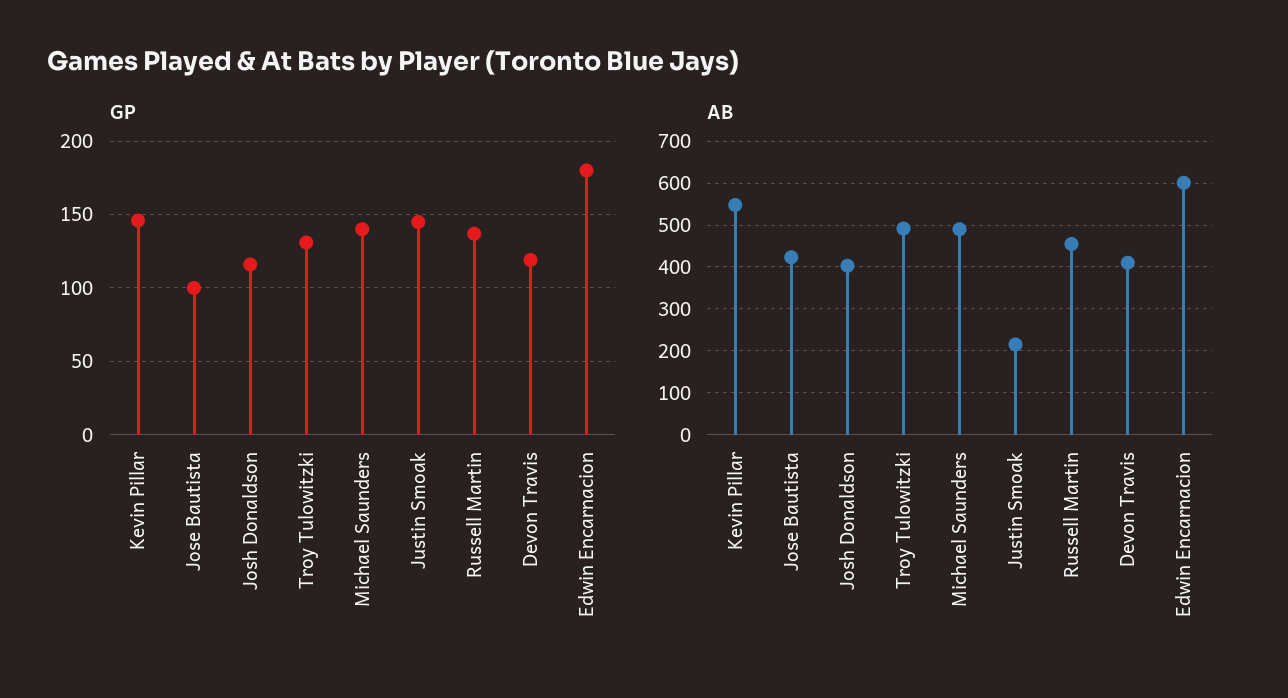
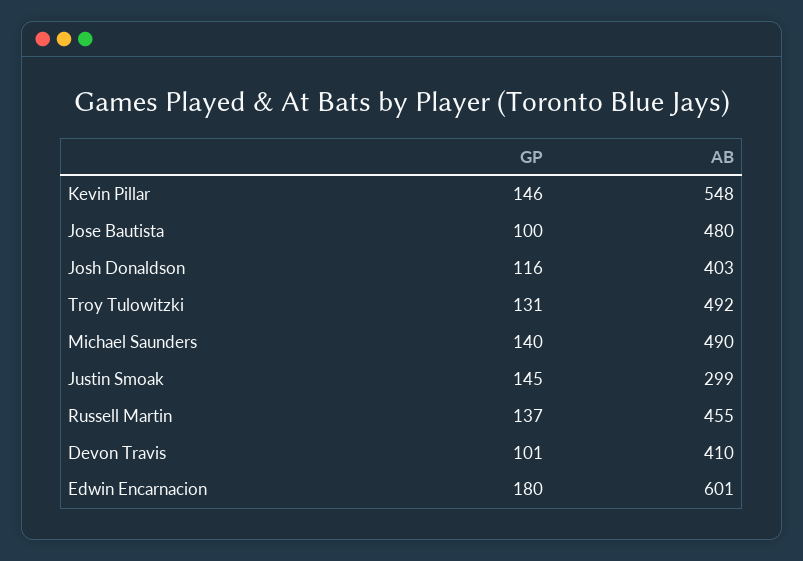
  {
    "GP": {
      "Kevin Pillar": 146,
      "Jose Bautista": 100,
      "Josh Donaldson": 116,
      "Troy Tulowitzki": 131,
      "Michael Saunders": 140,
      "Justin Smoak": 145,
      "Russell Martin": 137,
-     "Devon Travis": 120,
+     "Devon Travis": 101,
      "Edwin Encarnacion": 180
    },
    "AB": {
      "Kevin Pillar": 548,
-     "Jose Bautista": 420,
+     "Jose Bautista": 480,
      "Josh Donaldson": 403,
      "Troy Tulowitzki": 492,
      "Michael Saunders": 490,
-     "Justin Smoak": 220,
+     "Justin Smoak": 299,
      "Russell Martin": 455,
      "Devon Travis": 410,
      "Edwin Encarnacion": 601
    }
  }

